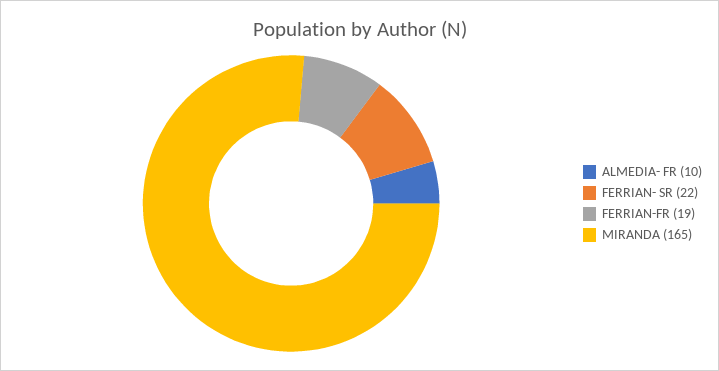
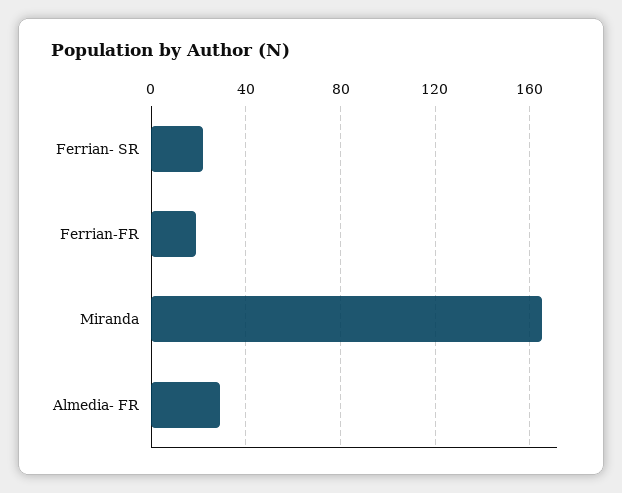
  {
-   "ALMEDIA- FR": 10,
+   "ALMEDIA- FR": 30,
    "FERRIAN- SR": 22,
    "FERRIAN-FR": 19,
    "MIRANDA": 165
  }

